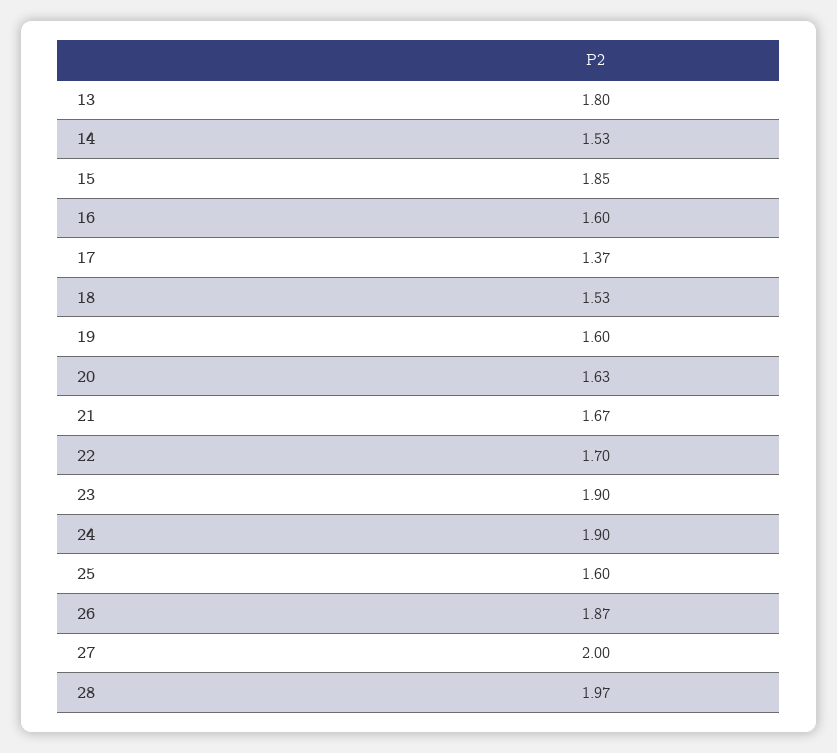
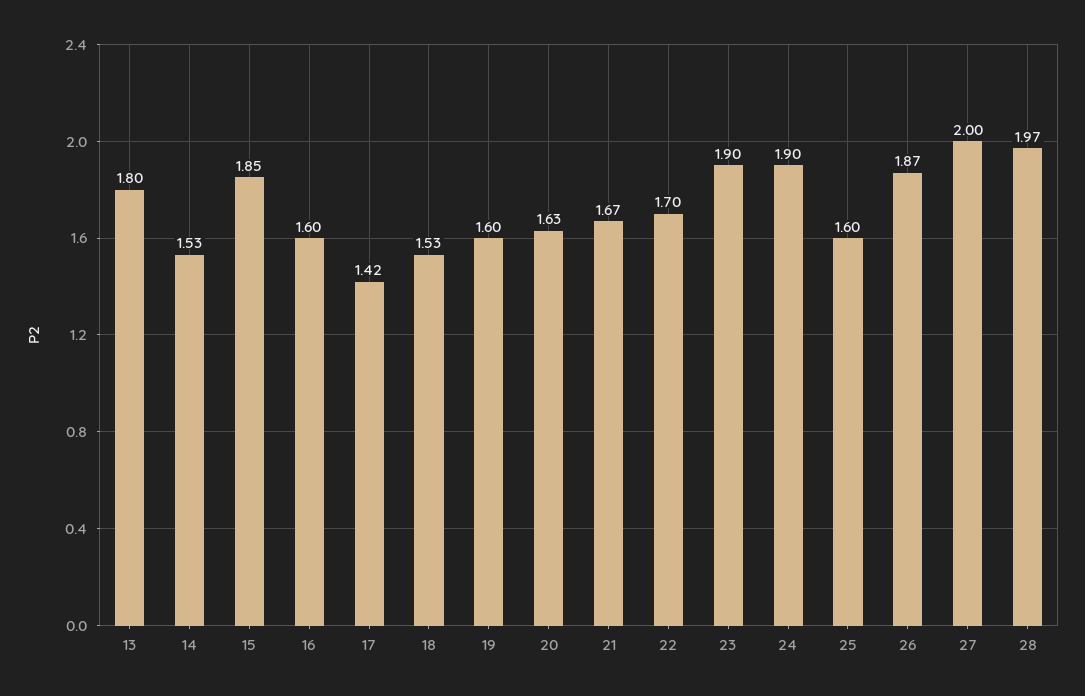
  {
    "13": 1.8,
    "14": 1.53,
    "15": 1.85,
    "16": 1.6,
-   "17": 1.37,
+   "17": 1.42,
    "18": 1.53,
    "19": 1.6,
    "20": 1.63,
    "21": 1.67,
    "22": 1.7,
    "23": 1.9,
    "24": 1.9,
    "25": 1.6,
    "26": 1.87,
    "27": 2,
    "28": 1.97
  }

